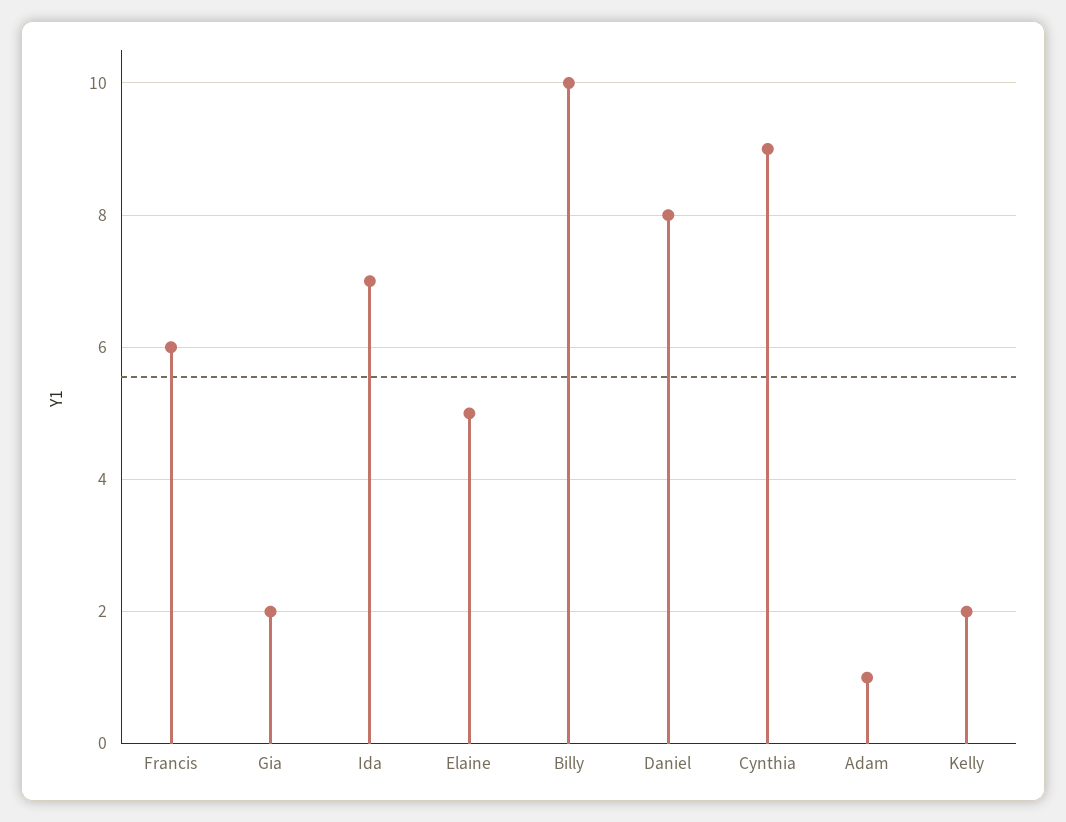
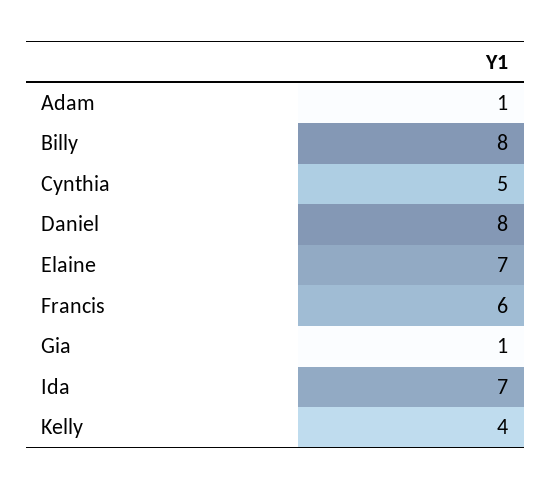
  {
    "Francis": 6,
-   "Gia": 2,
+   "Gia": 1,
    "Ida": 7,
-   "Elaine": 5,
+   "Elaine": 7,
-   "Billy": 10,
+   "Billy": 8,
    "Daniel": 8,
-   "Cynthia": 9,
+   "Cynthia": 5,
    "Adam": 1,
-   "Kelly": 2
+   "Kelly": 4
  }

